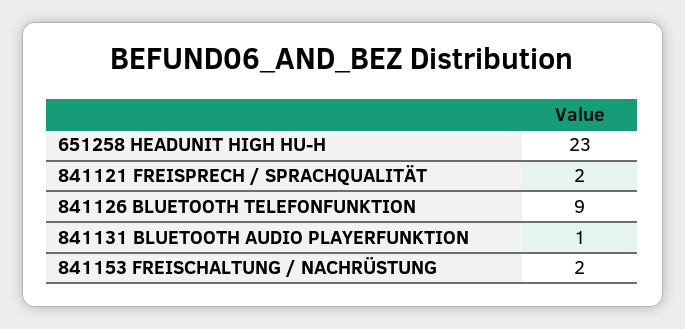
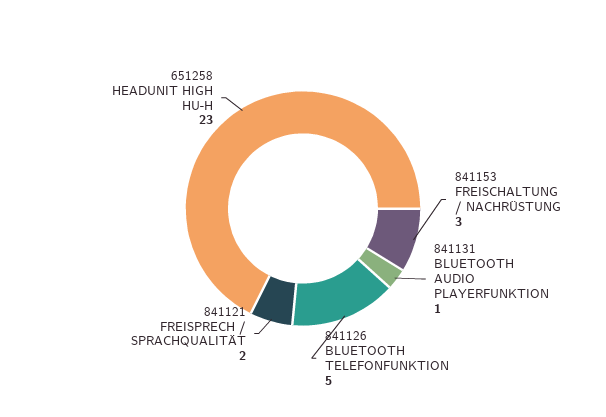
  {
    "651258 HEADUNIT HIGH HU-H": 23,
    "841121 FREISPRECH / SPRACHQUALITÄT": 2,
-   "841126 BLUETOOTH TELEFONFUNKTION": 9,
+   "841126 BLUETOOTH TELEFONFUNKTION": 5,
    "841131 BLUETOOTH AUDIO PLAYERFUNKTION": 1,
-   "841153 FREISCHALTUNG / NACHRÜSTUNG": 2
+   "841153 FREISCHALTUNG / NACHRÜSTUNG": 3
  }

